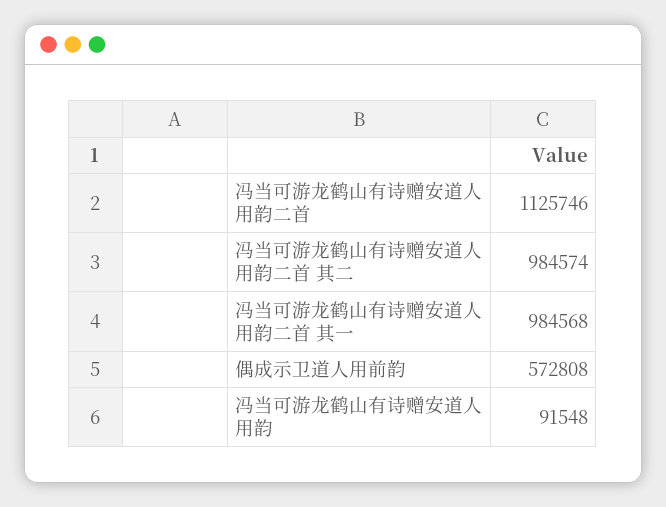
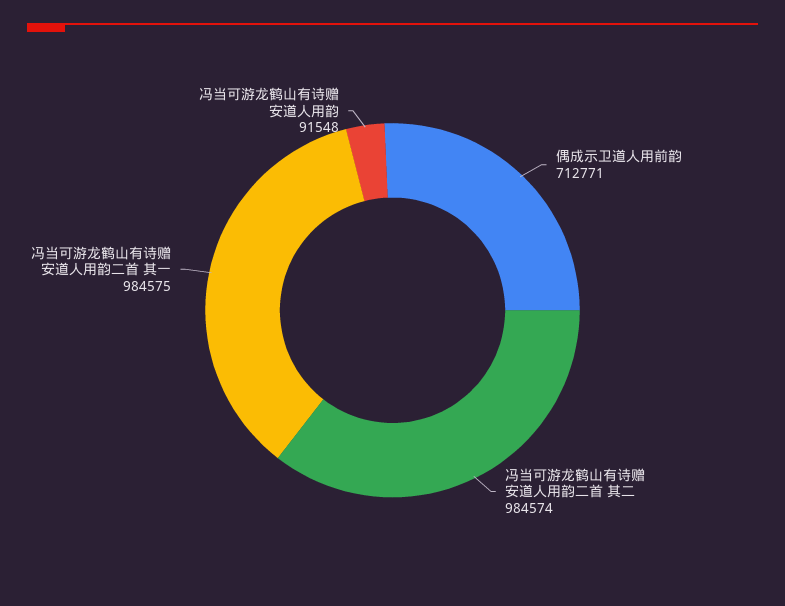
  {
-   "冯当可游龙鹤山有诗赠安道人用韵二首": 1125746,
    "冯当可游龙鹤山有诗赠安道人用韵二首 其二": 984574,
-   "冯当可游龙鹤山有诗赠安道人用韵二首 其一": 984568,
+   "冯当可游龙鹤山有诗赠安道人用韵二首 其一": 984575,
-   "偶成示卫道人用前韵": 572808,
+   "偶成示卫道人用前韵": 712771,
    "冯当可游龙鹤山有诗赠安道人用韵": 91548
  }

